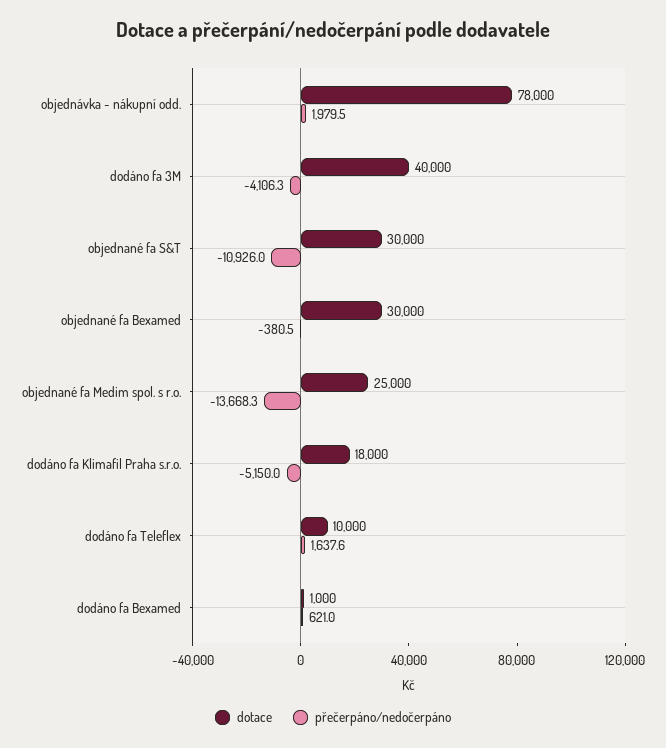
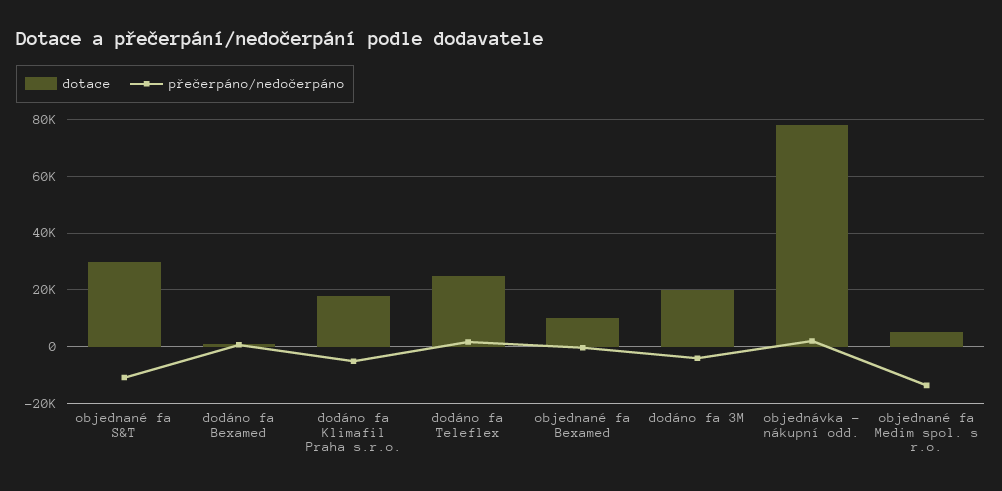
  {
    "dotace": {
      "objednávka - nákupní odd.": 78000,
-     "dodáno fa 3M": 40000,
+     "dodáno fa 3M": 20000,
      "objednané fa S&T": 30000,
-     "objednané fa Bexamed": 30000,
+     "objednané fa Bexamed": 10000,
-     "objednané fa Medim spol. s r.o.": 25000,
+     "objednané fa Medim spol. s r.o.": 5000,
      "dodáno fa Klimafil Praha s.r.o.": 18000,
-     "dodáno fa Teleflex": 10000,
+     "dodáno fa Teleflex": 25000,
      "dodáno fa Bexamed": 1000
    },
    "přečerpáno/nedočerpáno": {
      "objednávka - nákupní odd.": 1979.5,
      "dodáno fa 3M": -4106.3,
      "objednané fa S&T": -10926,
      "objednané fa Bexamed": -380.5,
      "objednané fa Medim spol. s r.o.": -13668.3,
      "dodáno fa Klimafil Praha s.r.o.": -5150,
      "dodáno fa Teleflex": 1637.6,
      "dodáno fa Bexamed": 621
    }
  }

